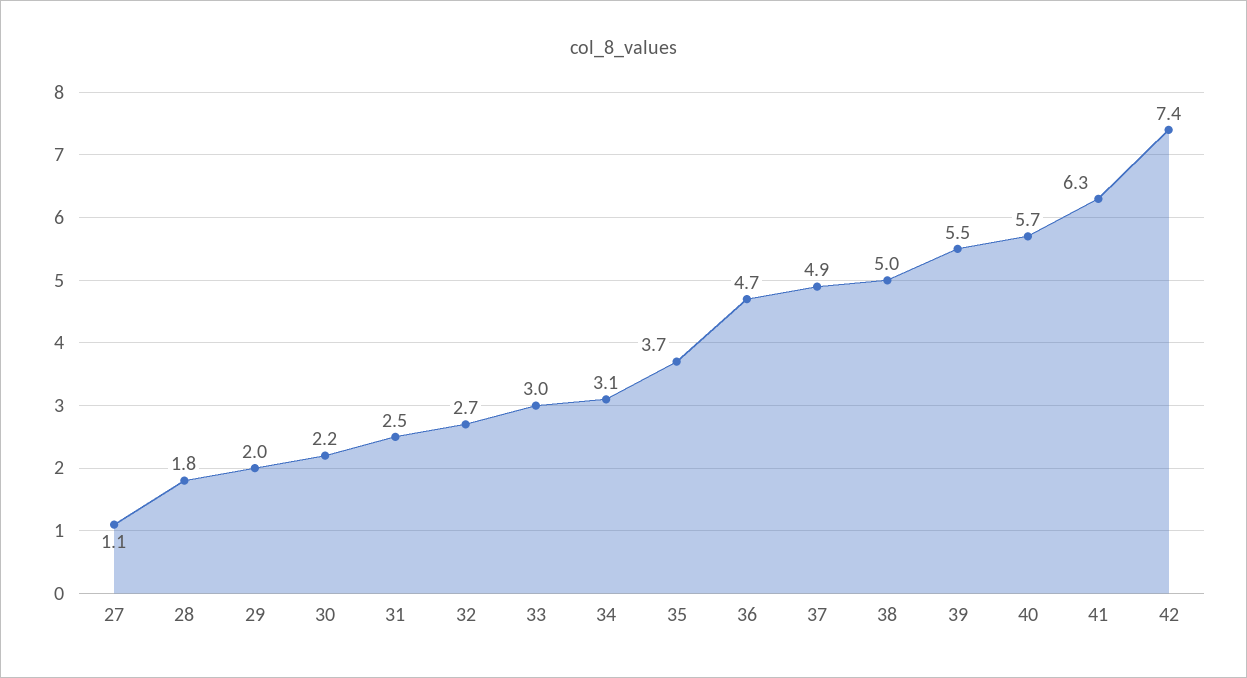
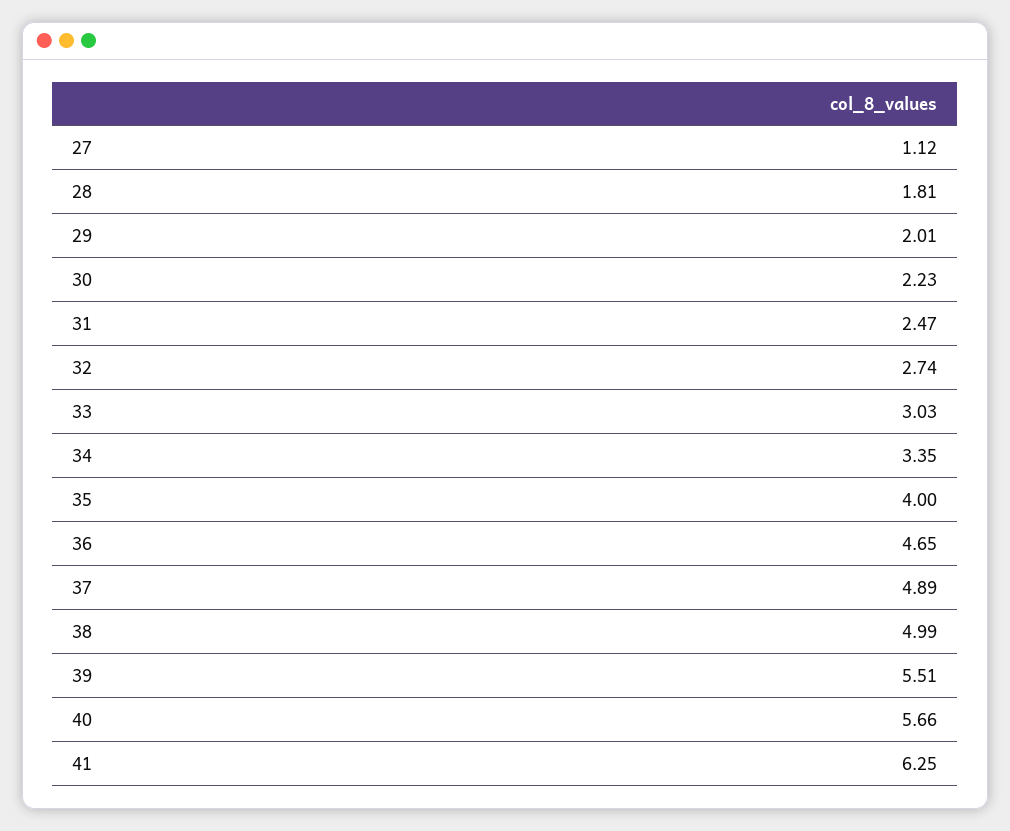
  {
    "27": 1.12,
    "28": 1.81,
    "29": 2.01,
    "30": 2.23,
    "31": 2.47,
    "32": 2.74,
    "33": 3.03,
-   "34": 3.1,
+   "34": 3.35,
-   "35": 3.7,
+   "35": 4,
    "36": 4.65,
    "37": 4.89,
    "38": 4.99,
    "39": 5.51,
    "40": 5.66,
-   "41": 6.25,
+   "41": 6.25
-   "42": 7.4
  }

